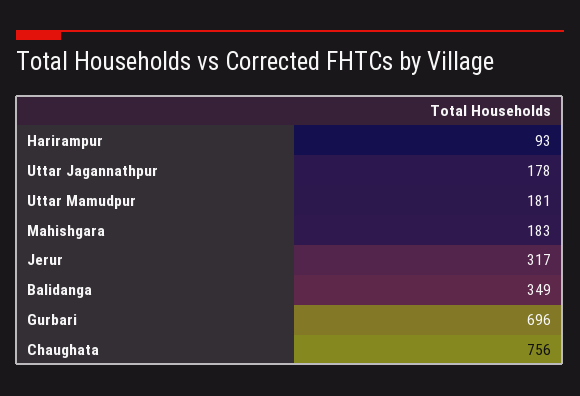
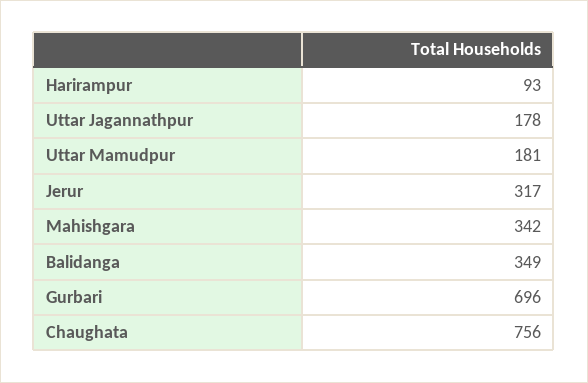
  {
    "Harirampur": 93,
    "Uttar Jagannathpur": 178,
    "Uttar Mamudpur": 181,
-   "Mahishgara": 183,
+   "Mahishgara": 342,
    "Jerur": 317,
    "Balidanga": 349,
    "Gurbari": 696,
    "Chaughata": 756
  }

